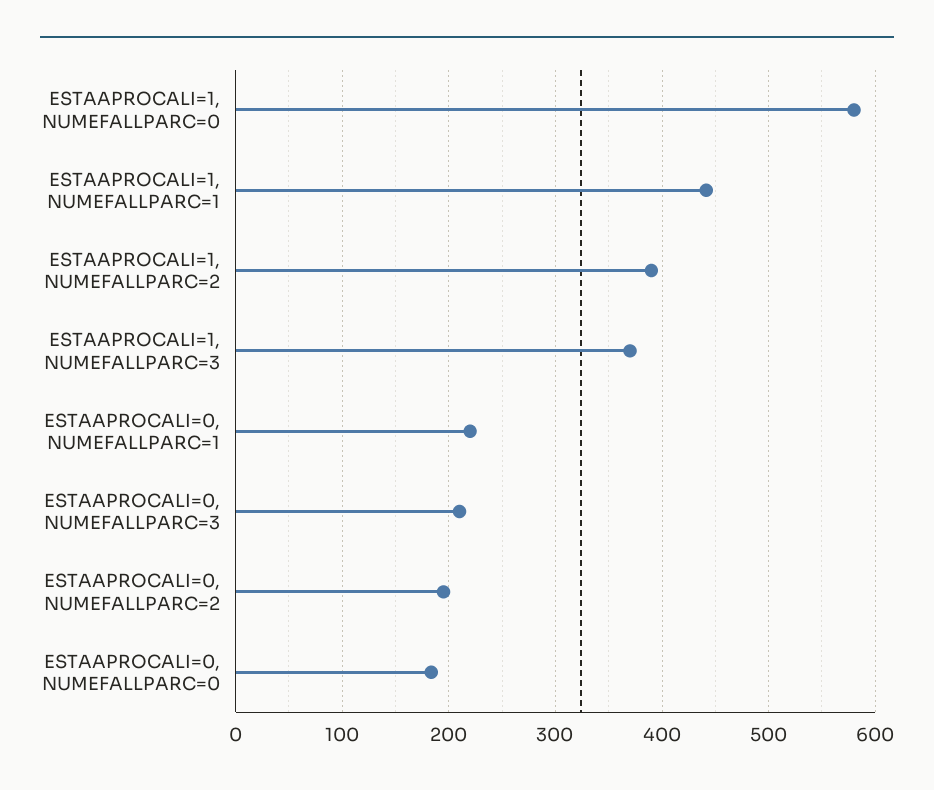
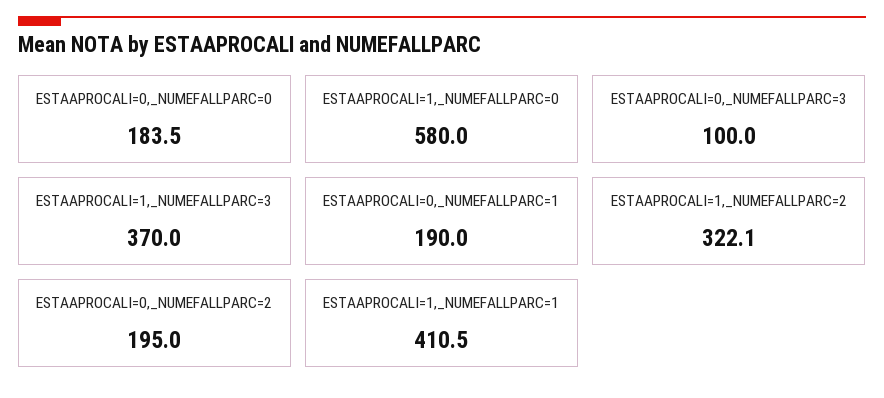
  {
    "ESTAAPROCALI=1, NUMEFALLPARC=0": 580,
-   "ESTAAPROCALI=1, NUMEFALLPARC=1": 440,
+   "ESTAAPROCALI=1, NUMEFALLPARC=1": 410.5,
-   "ESTAAPROCALI=1, NUMEFALLPARC=2": 390,
+   "ESTAAPROCALI=1, NUMEFALLPARC=2": 322.1,
    "ESTAAPROCALI=1, NUMEFALLPARC=3": 370,
-   "ESTAAPROCALI=0, NUMEFALLPARC=1": 220,
+   "ESTAAPROCALI=0, NUMEFALLPARC=1": 190,
-   "ESTAAPROCALI=0, NUMEFALLPARC=3": 210,
+   "ESTAAPROCALI=0, NUMEFALLPARC=3": 100,
    "ESTAAPROCALI=0, NUMEFALLPARC=2": 195,
    "ESTAAPROCALI=0, NUMEFALLPARC=0": 183.5
  }

